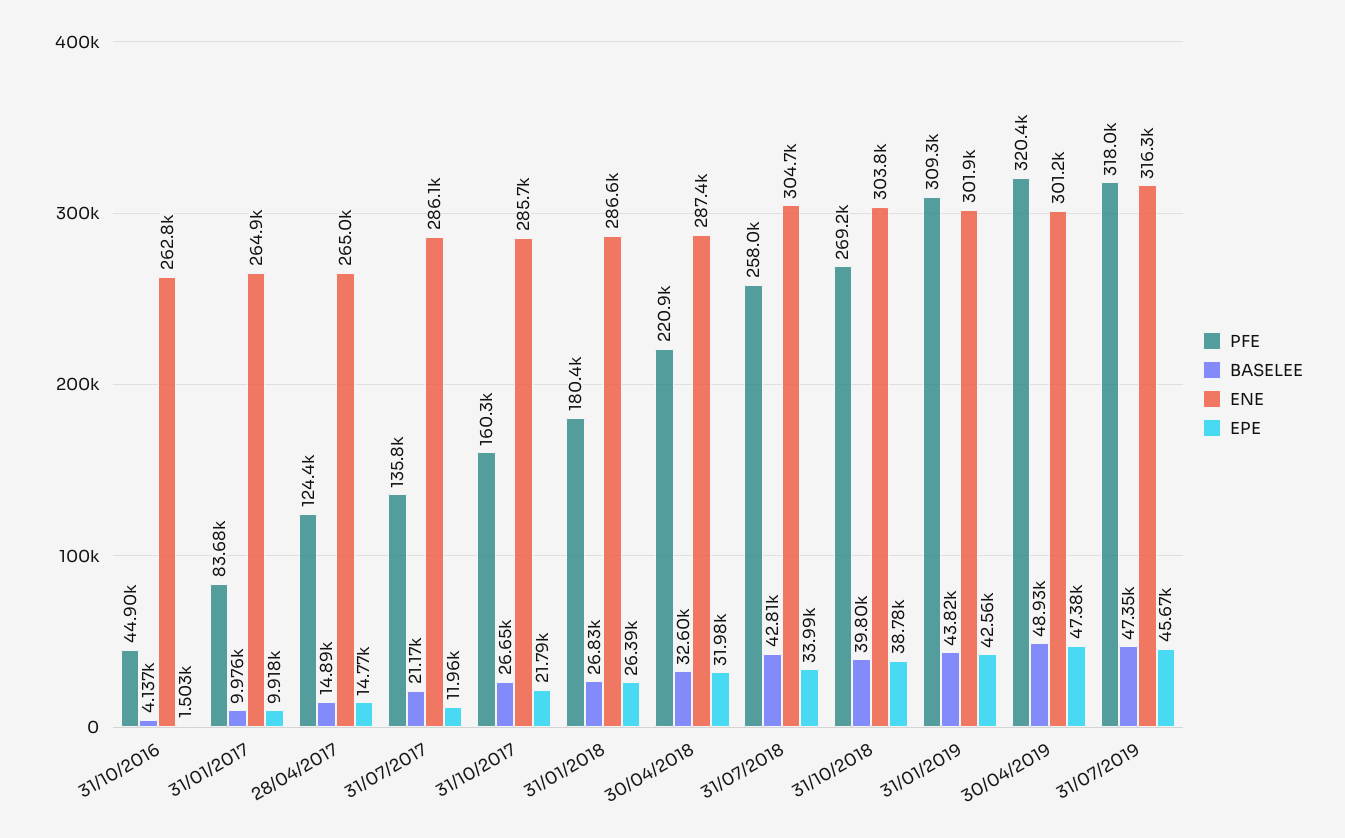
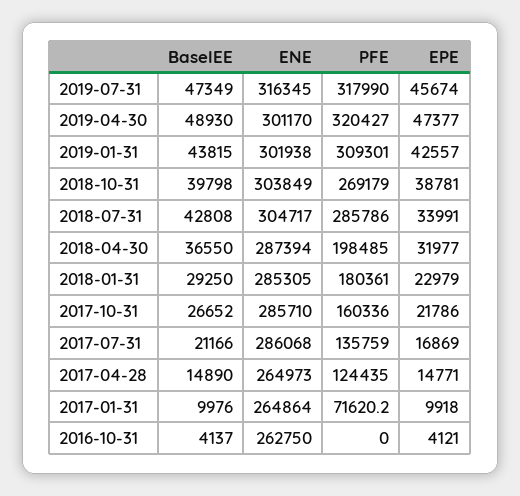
  {
    "PFE": {
-     "31/10/2016": 44900,
+     "31/10/2016": 0,
-     "31/01/2017": 83680,
+     "31/01/2017": 71620.2,
      "28/04/2017": 124435,
      "31/07/2017": 135759,
      "31/10/2017": 160336,
      "31/01/2018": 180361,
-     "30/04/2018": 220900,
+     "30/04/2018": 198485,
-     "31/07/2018": 258000,
+     "31/07/2018": 285786,
      "31/10/2018": 269179,
      "31/01/2019": 309301,
      "30/04/2019": 320427,
      "31/07/2019": 317990
    },
    "BASELEE": {
      "31/10/2016": 4137,
      "31/01/2017": 9976,
      "28/04/2017": 14890,
      "31/07/2017": 21166,
      "31/10/2017": 26652,
-     "31/01/2018": 26830,
+     "31/01/2018": 29250,
-     "30/04/2018": 32600,
+     "30/04/2018": 36550,
      "31/07/2018": 42808,
      "31/10/2018": 39798,
      "31/01/2019": 43815,
      "30/04/2019": 48930,
      "31/07/2019": 47349
    },
    "ENE": {
      "31/10/2016": 262750,
      "31/01/2017": 264864,
      "28/04/2017": 264973,
      "31/07/2017": 286068,
      "31/10/2017": 285710,
-     "31/01/2018": 286600,
+     "31/01/2018": 285305,
      "30/04/2018": 287394,
      "31/07/2018": 304717,
      "31/10/2018": 303849,
      "31/01/2019": 301938,
      "30/04/2019": 301170,
      "31/07/2019": 316345
    },
    "EPE": {
-     "31/10/2016": 1503,
+     "31/10/2016": 4121,
      "31/01/2017": 9918,
      "28/04/2017": 14771,
-     "31/07/2017": 11960,
+     "31/07/2017": 16869,
      "31/10/2017": 21786,
-     "31/01/2018": 26390,
+     "31/01/2018": 22979,
      "30/04/2018": 31977,
      "31/07/2018": 33991,
      "31/10/2018": 38781,
      "31/01/2019": 42557,
      "30/04/2019": 47377,
      "31/07/2019": 45674
    }
  }

